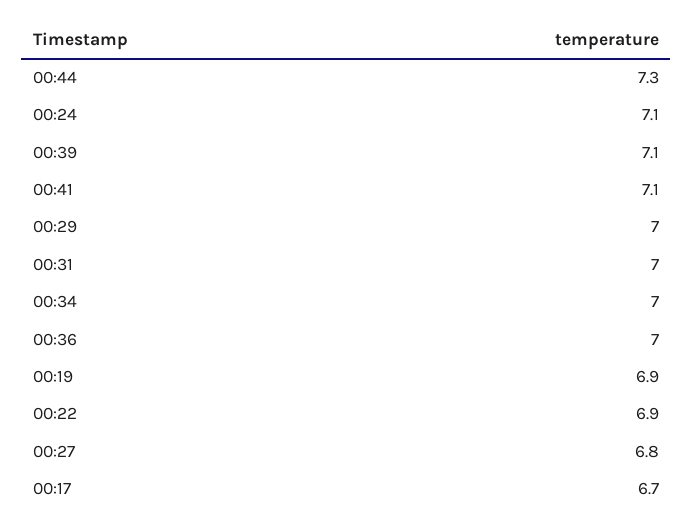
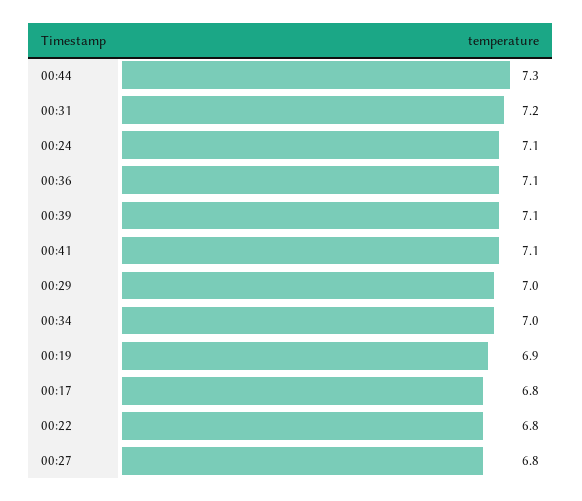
  {
    "00:44": 7.3,
    "00:24": 7.1,
    "00:39": 7.1,
    "00:41": 7.1,
    "00:29": 7,
-   "00:31": 7,
+   "00:31": 7.2,
    "00:34": 7,
-   "00:36": 7,
+   "00:36": 7.1,
    "00:19": 6.9,
-   "00:22": 6.9,
+   "00:22": 6.8,
    "00:27": 6.8,
-   "00:17": 6.7
+   "00:17": 6.8
  }

